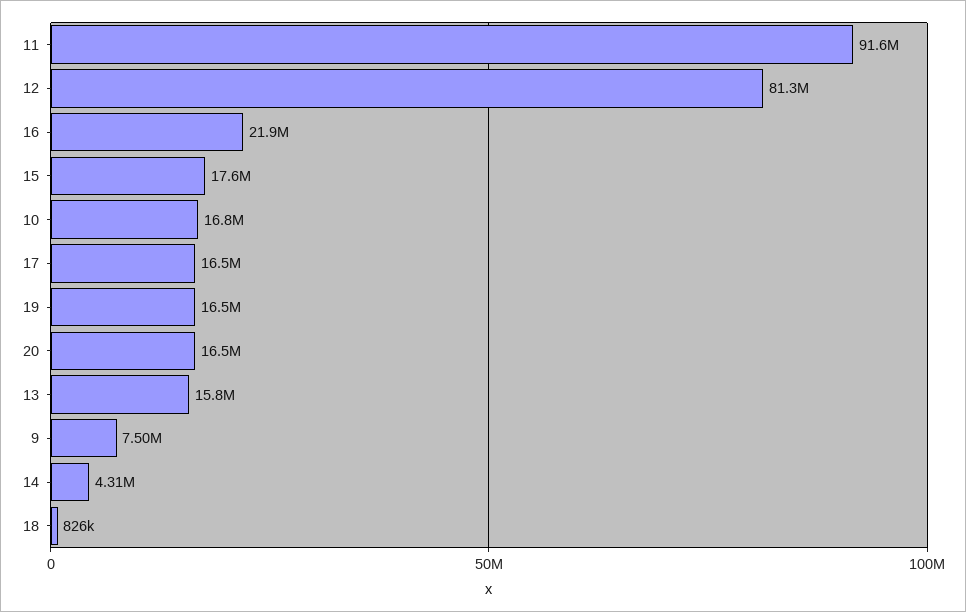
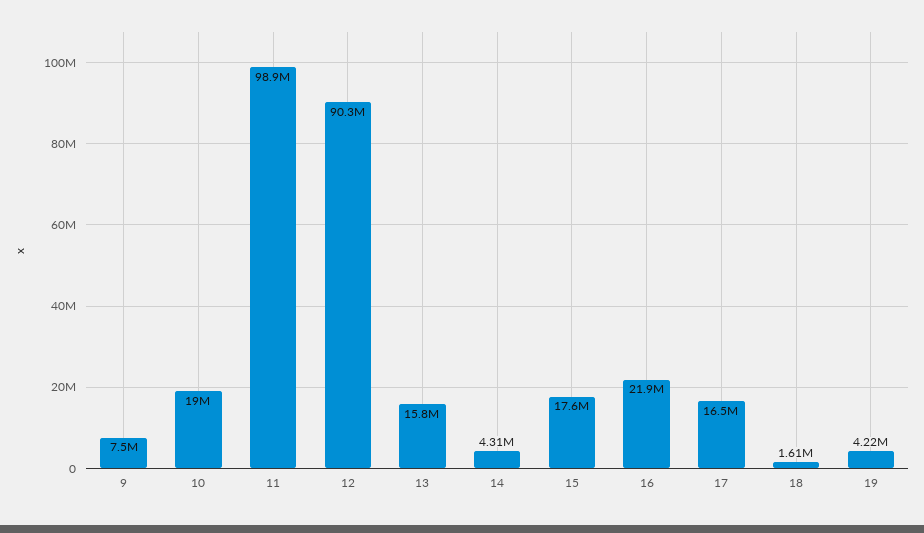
  {
-   "11": 91600000,
+   "11": 98900000,
-   "12": 81300000,
+   "12": 90300000,
    "16": 21900000,
    "15": 17600000,
-   "10": 16800000,
+   "10": 19000000,
    "17": 16500000,
-   "19": 16500000,
+   "19": 4220000,
-   "20": 16500000,
    "13": 15800000,
    "9": 7500000,
    "14": 4310000,
-   "18": 826000
+   "18": 1610000
  }

